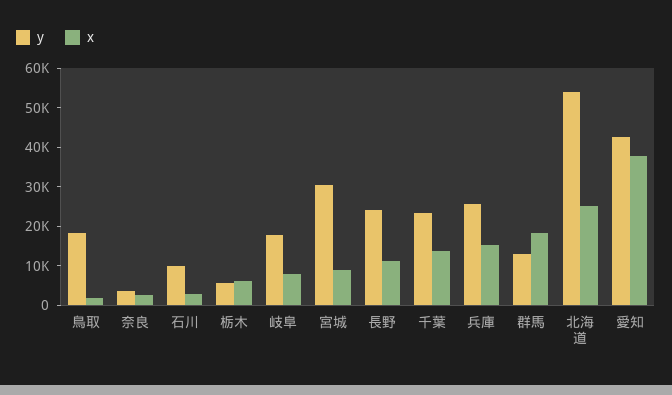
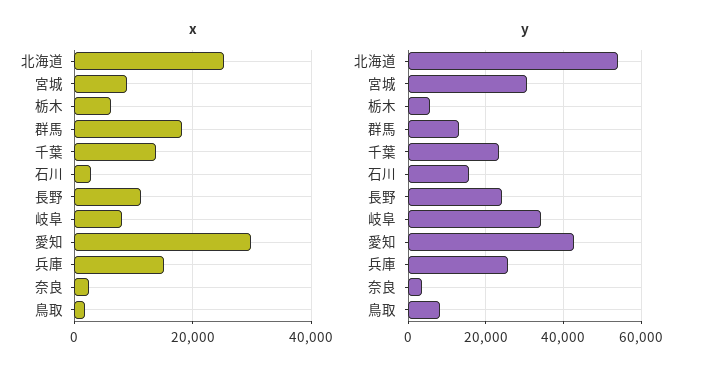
  {
    "y": {
-     "鳥取": 17500,
+     "鳥取": 8000,
      "奈良": 4000,
-     "石川": 10000,
+     "石川": 16000,
      "栃木": 6000,
-     "岐阜": 17500,
+     "岐阜": 34000,
      "宮城": 30000,
      "長野": 24000,
      "千葉": 24000,
      "兵庫": 26000,
      "群馬": 12000,
      "北海道": 54000,
      "愛知": 42000
    },
    "x": {
      "鳥取": 2000,
      "奈良": 2000,
      "石川": 2000,
      "栃木": 6000,
      "岐阜": 8000,
      "宮城": 8000,
      "長野": 12000,
      "千葉": 14000,
      "兵庫": 16000,
      "群馬": 18000,
      "北海道": 26000,
-     "愛知": 37500
+     "愛知": 30000
    }
  }

